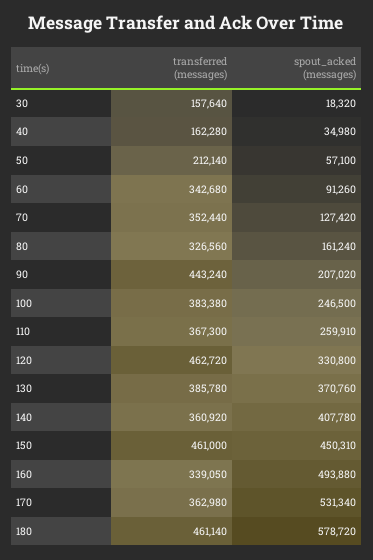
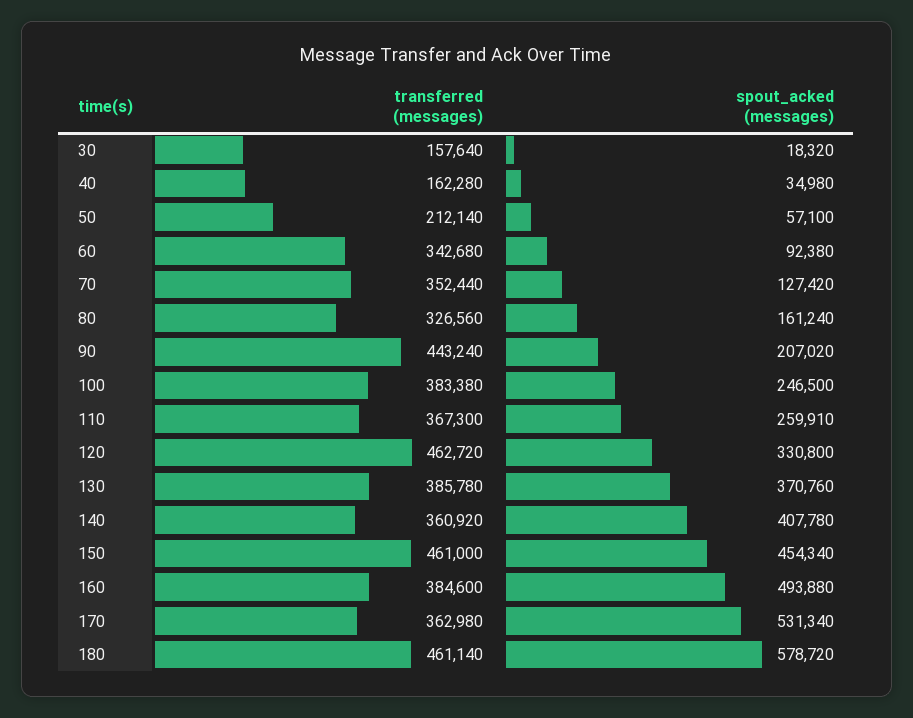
  {
    "transferred (messages)": {
      "30": 157640,
      "40": 162280,
      "50": 212140,
      "60": 342680,
      "70": 352440,
      "80": 326560,
      "90": 443240,
      "100": 383380,
      "110": 367300,
      "120": 462720,
      "130": 385780,
      "140": 360920,
      "150": 461000,
-     "160": 339050,
+     "160": 384600,
      "170": 362980,
      "180": 461140
    },
    "spout_acked (messages)": {
      "30": 18320,
      "40": 34980,
      "50": 57100,
-     "60": 91260,
+     "60": 92380,
      "70": 127420,
      "80": 161240,
      "90": 207020,
      "100": 246500,
      "110": 259910,
      "120": 330800,
      "130": 370760,
      "140": 407780,
-     "150": 450310,
+     "150": 454340,
      "160": 493880,
      "170": 531340,
      "180": 578720
    }
  }

